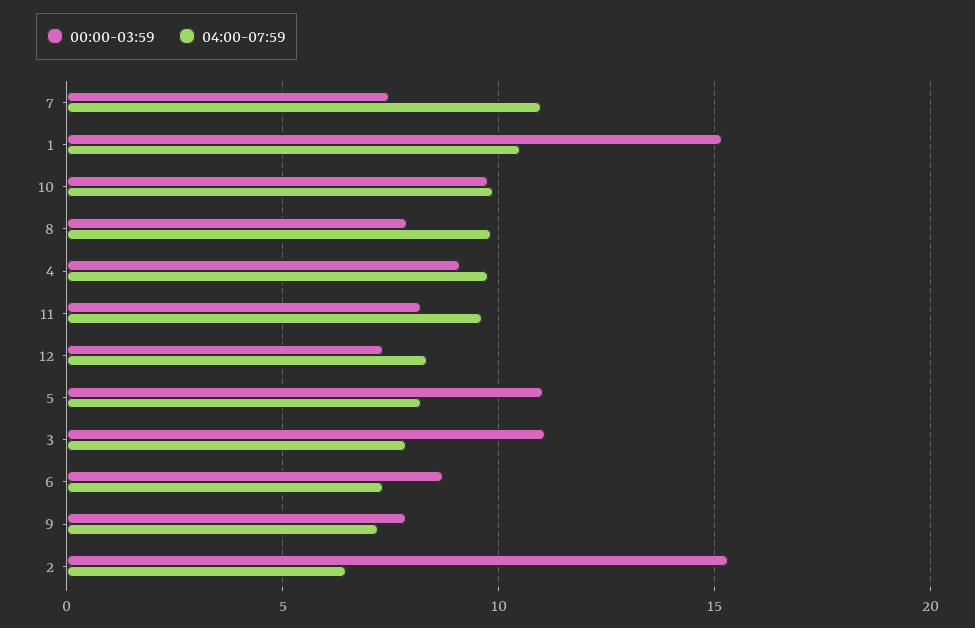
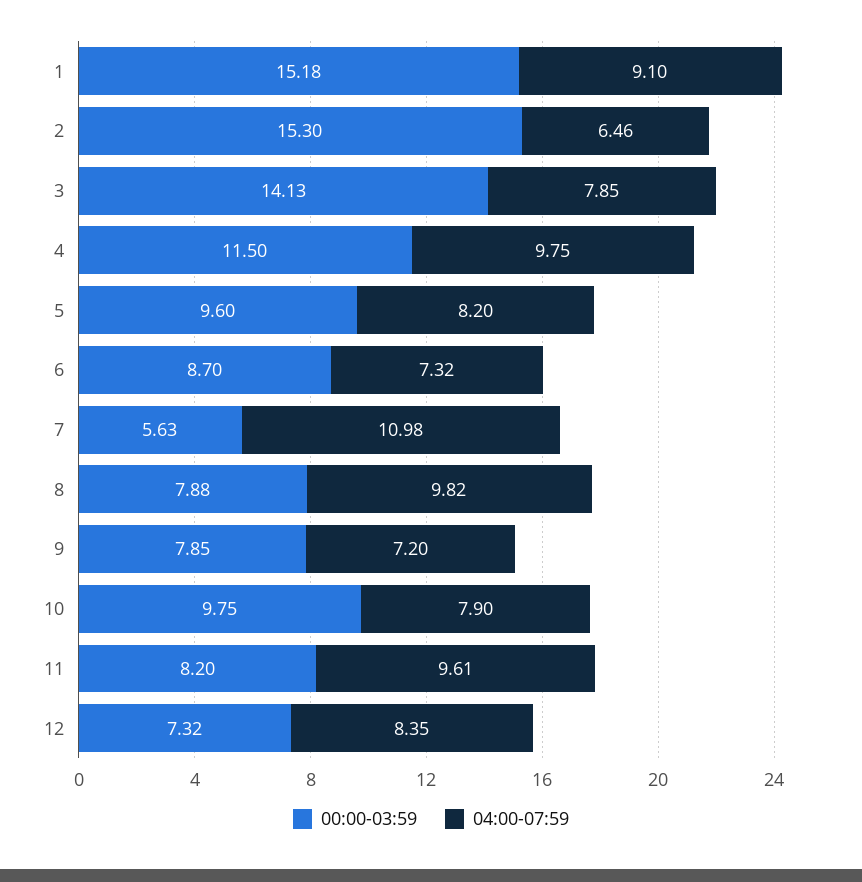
  {
    "00:00-03:59": {
-     "7": 7.5,
+     "7": 5.63,
      "1": 15.18,
      "10": 9.75,
      "8": 7.88,
-     "4": 9,
+     "4": 11.5,
      "11": 8.2,
      "12": 7.32,
-     "5": 11,
+     "5": 9.6,
-     "3": 11,
+     "3": 14.13,
      "6": 8.7,
      "9": 7.85,
      "2": 15.3
    },
    "04:00-07:59": {
      "7": 10.98,
-     "1": 10.5,
+     "1": 9.1,
-     "10": 10,
+     "10": 7.9,
      "8": 9.82,
      "4": 9.75,
      "11": 9.61,
      "12": 8.35,
      "5": 8.2,
      "3": 7.85,
      "6": 7.32,
      "9": 7.2,
      "2": 6.46
    }
  }

